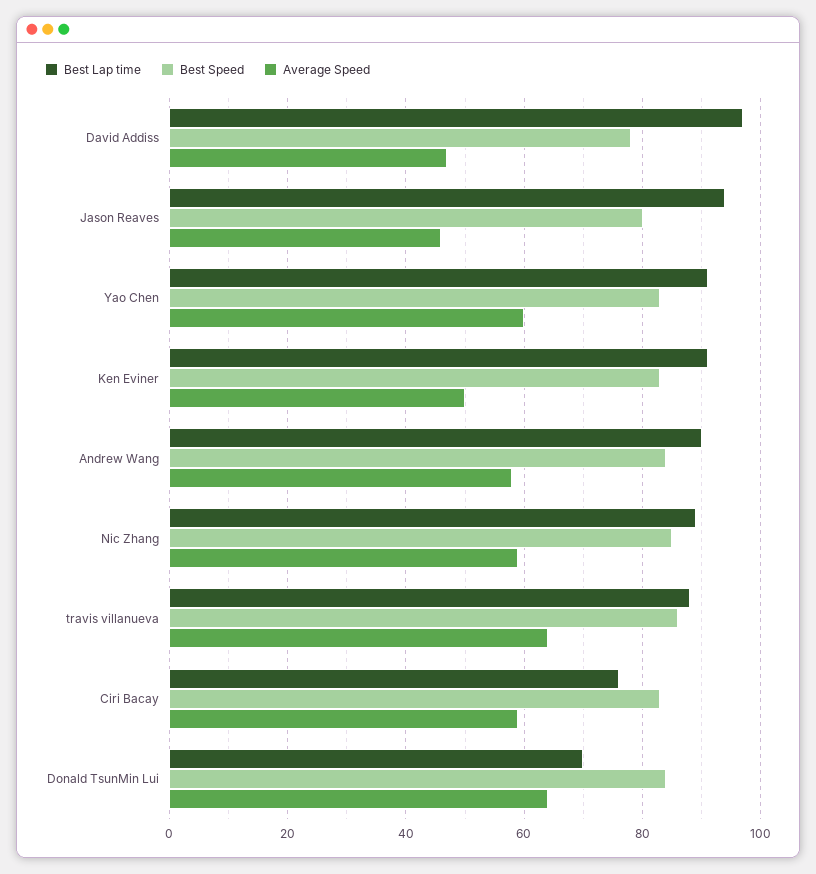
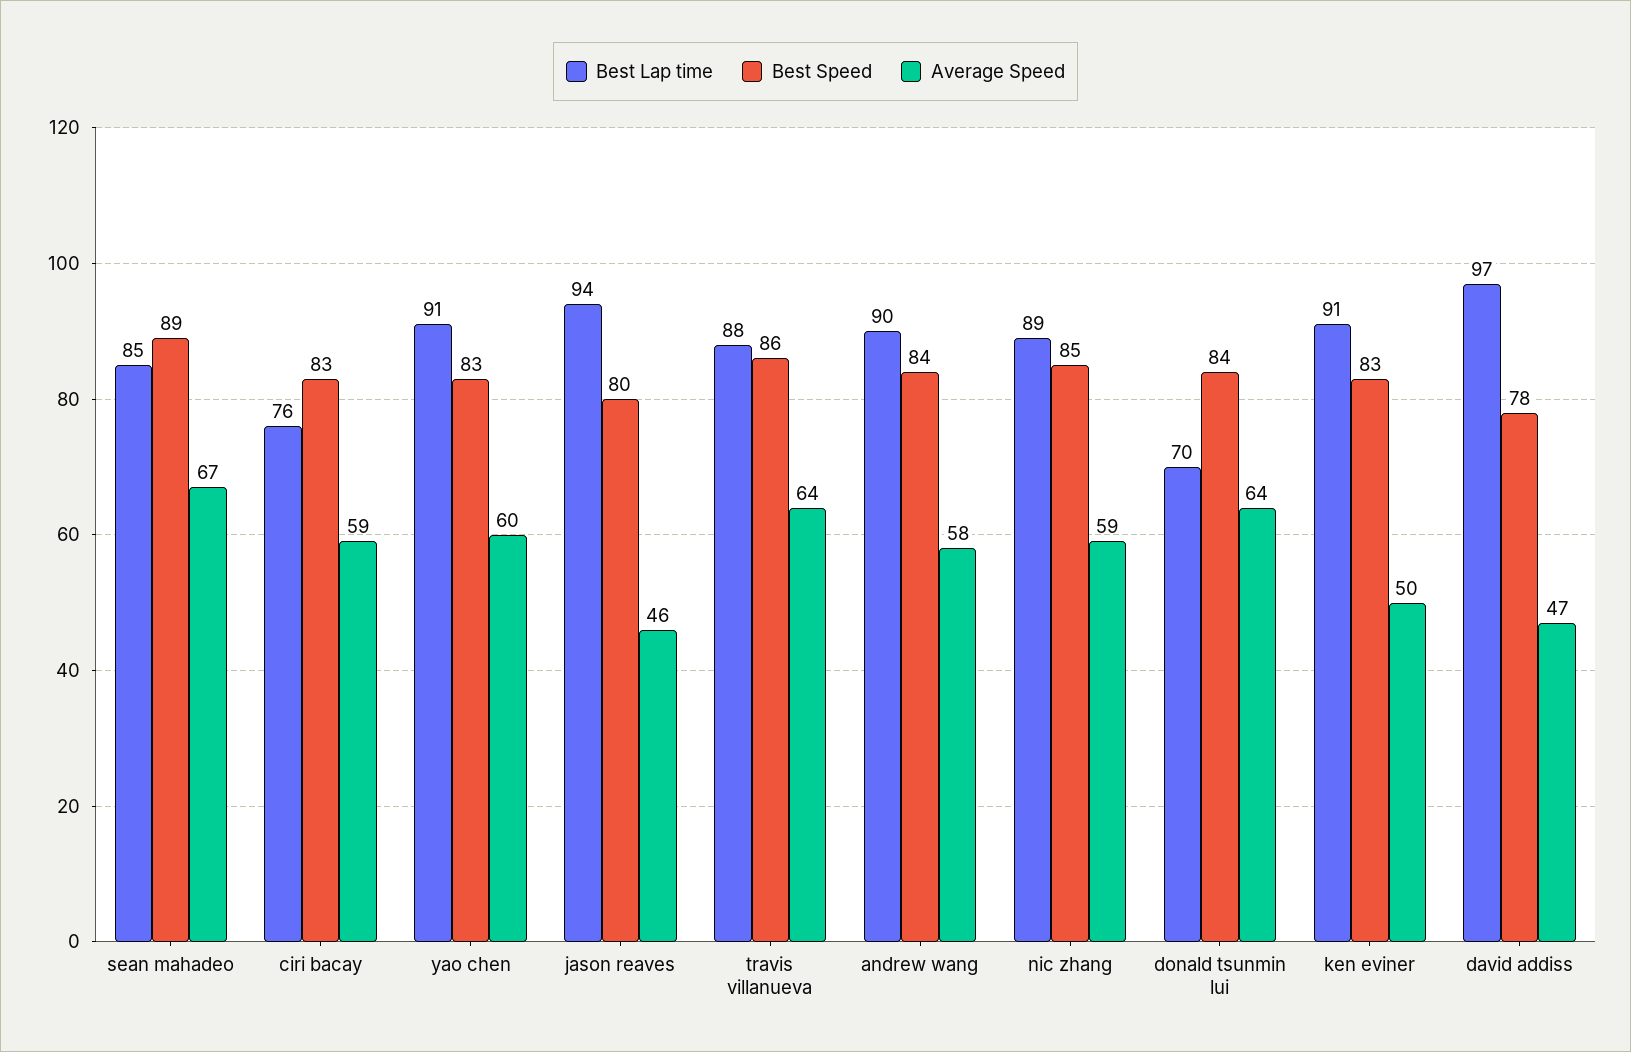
  {
    "Best Lap time": {
      "David Addiss": 97,
      "Jason Reaves": 94,
      "Yao Chen": 91,
      "Ken Eviner": 91,
      "Andrew Wang": 90,
      "Nic Zhang": 89,
      "travis villanueva": 88,
      "Ciri Bacay": 76,
-     "Donald TsunMin Lui": 70
+     "Donald TsunMin Lui": 70,
+     "sean mahadeo": 85
    },
    "Best Speed": {
      "David Addiss": 78,
      "Jason Reaves": 80,
      "Yao Chen": 83,
      "Ken Eviner": 83,
      "Andrew Wang": 84,
      "Nic Zhang": 85,
      "travis villanueva": 86,
      "Ciri Bacay": 83,
-     "Donald TsunMin Lui": 84
+     "Donald TsunMin Lui": 84,
+     "sean mahadeo": 89
    },
    "Average Speed": {
      "David Addiss": 47,
      "Jason Reaves": 46,
      "Yao Chen": 60,
      "Ken Eviner": 50,
      "Andrew Wang": 58,
      "Nic Zhang": 59,
      "travis villanueva": 64,
      "Ciri Bacay": 59,
-     "Donald TsunMin Lui": 64
+     "Donald TsunMin Lui": 64,
+     "sean mahadeo": 67
    }
  }

